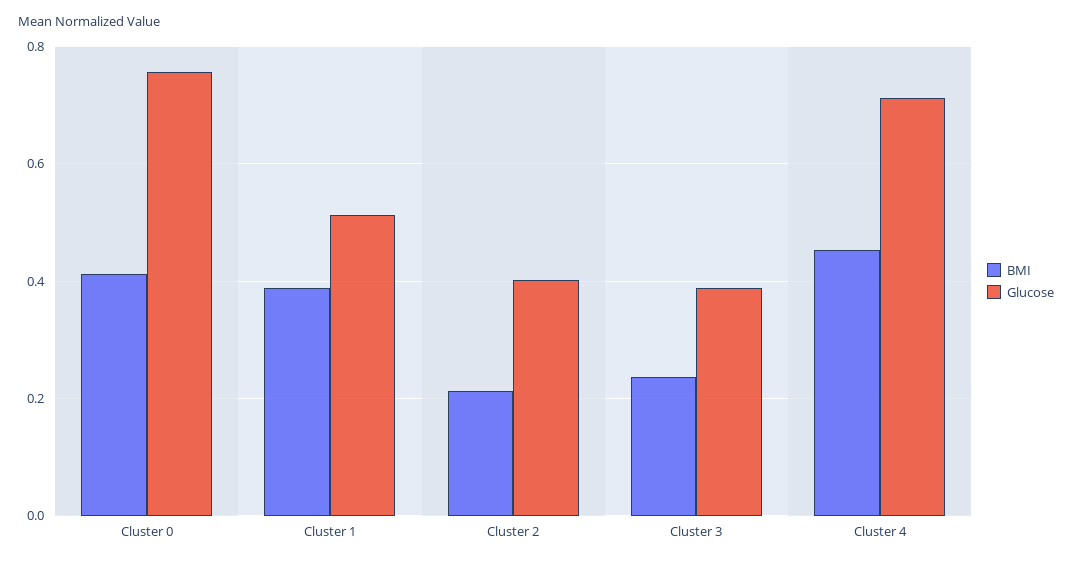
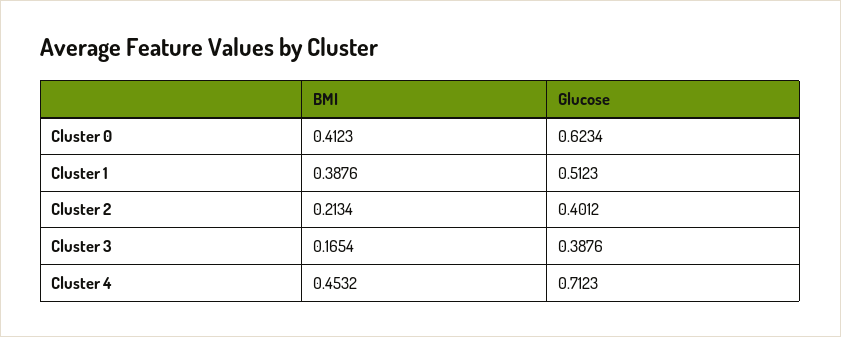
  {
    "BMI": {
      "Cluster 0": 0.4123,
      "Cluster 1": 0.3876,
      "Cluster 2": 0.2134,
-     "Cluster 3": 0.24,
+     "Cluster 3": 0.1654,
      "Cluster 4": 0.4532
    },
    "Glucose": {
-     "Cluster 0": 0.76,
+     "Cluster 0": 0.6234,
      "Cluster 1": 0.5123,
      "Cluster 2": 0.4012,
      "Cluster 3": 0.3876,
      "Cluster 4": 0.7123
    }
  }

